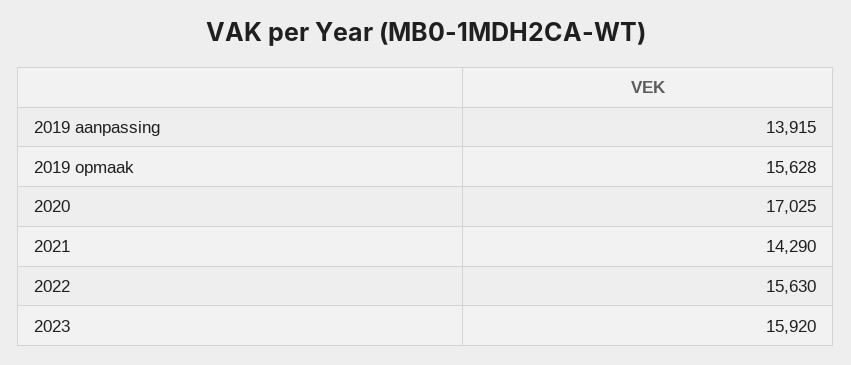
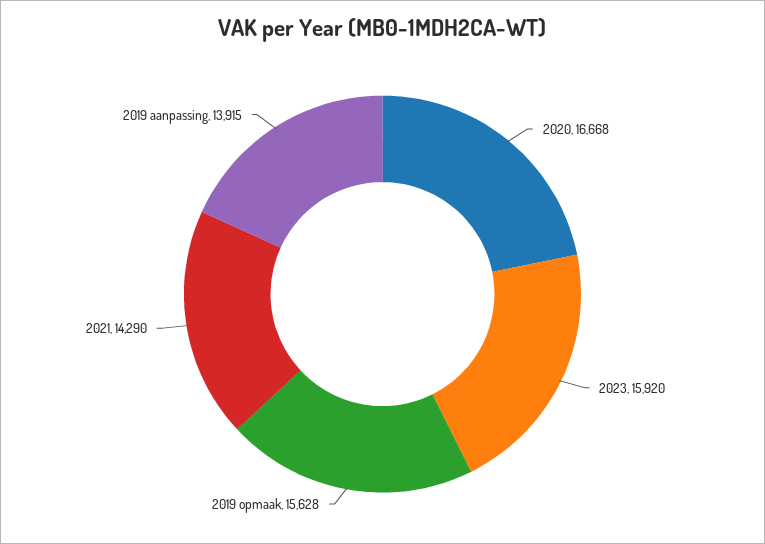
  {
    "2019 aanpassing": 13915,
    "2019 opmaak": 15628,
-   "2020": 17025,
+   "2020": 16668,
    "2021": 14290,
-   "2022": 15630,
    "2023": 15920
  }

